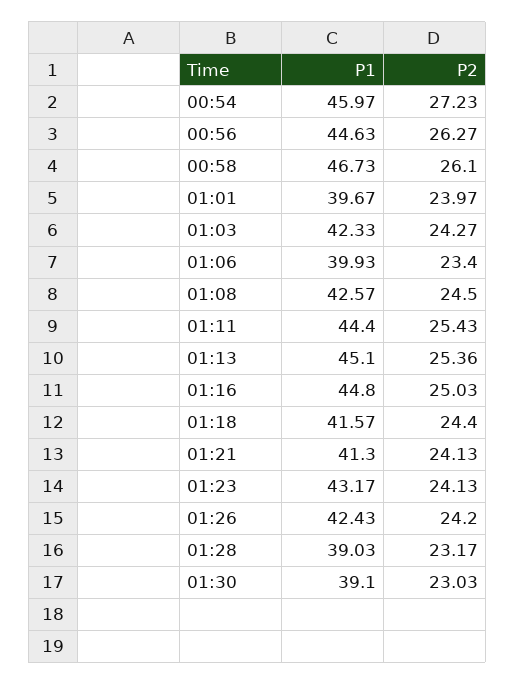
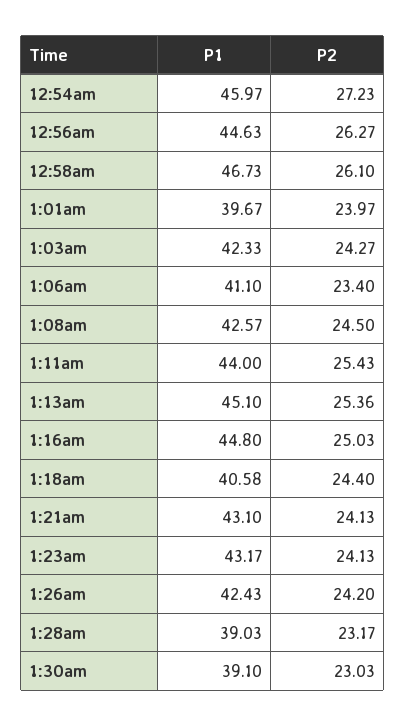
  {
    "P1": {
      "00:54": 45.97,
      "00:56": 44.63,
      "00:58": 46.73,
      "01:01": 39.67,
      "01:03": 42.33,
-     "01:06": 39.93,
+     "01:06": 41.1,
      "01:08": 42.57,
-     "01:11": 44.4,
+     "01:11": 44,
      "01:13": 45.1,
      "01:16": 44.8,
-     "01:18": 41.57,
+     "01:18": 40.58,
-     "01:21": 41.3,
+     "01:21": 43.1,
      "01:23": 43.17,
      "01:26": 42.43,
      "01:28": 39.03,
      "01:30": 39.1
    },
    "P2": {
      "00:54": 27.23,
      "00:56": 26.27,
      "00:58": 26.1,
      "01:01": 23.97,
      "01:03": 24.27,
      "01:06": 23.4,
      "01:08": 24.5,
      "01:11": 25.43,
      "01:13": 25.36,
      "01:16": 25.03,
      "01:18": 24.4,
      "01:21": 24.13,
      "01:23": 24.13,
      "01:26": 24.2,
      "01:28": 23.17,
      "01:30": 23.03
    }
  }

